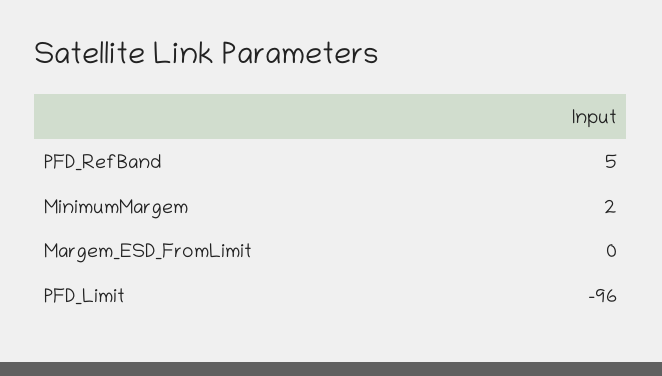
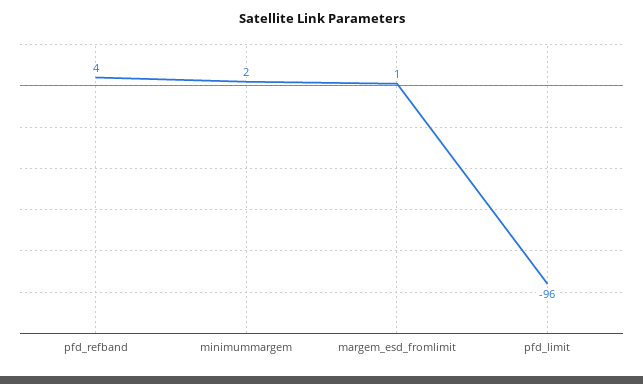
  {
-   "PFD_RefBand": 5,
+   "PFD_RefBand": 4,
    "MinimumMargem": 2,
-   "Margem_ESD_FromLimit": 0,
+   "Margem_ESD_FromLimit": 1,
    "PFD_Limit": -96
  }

